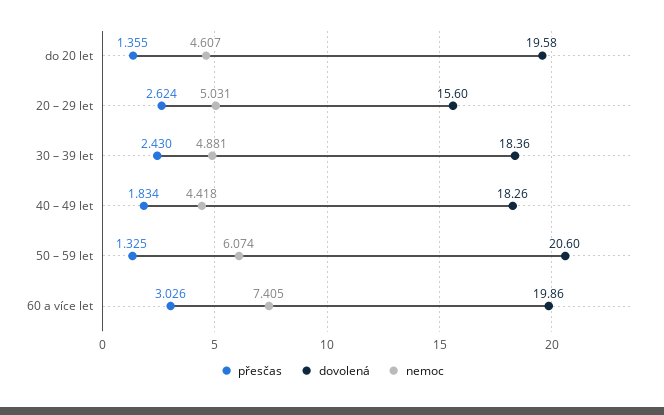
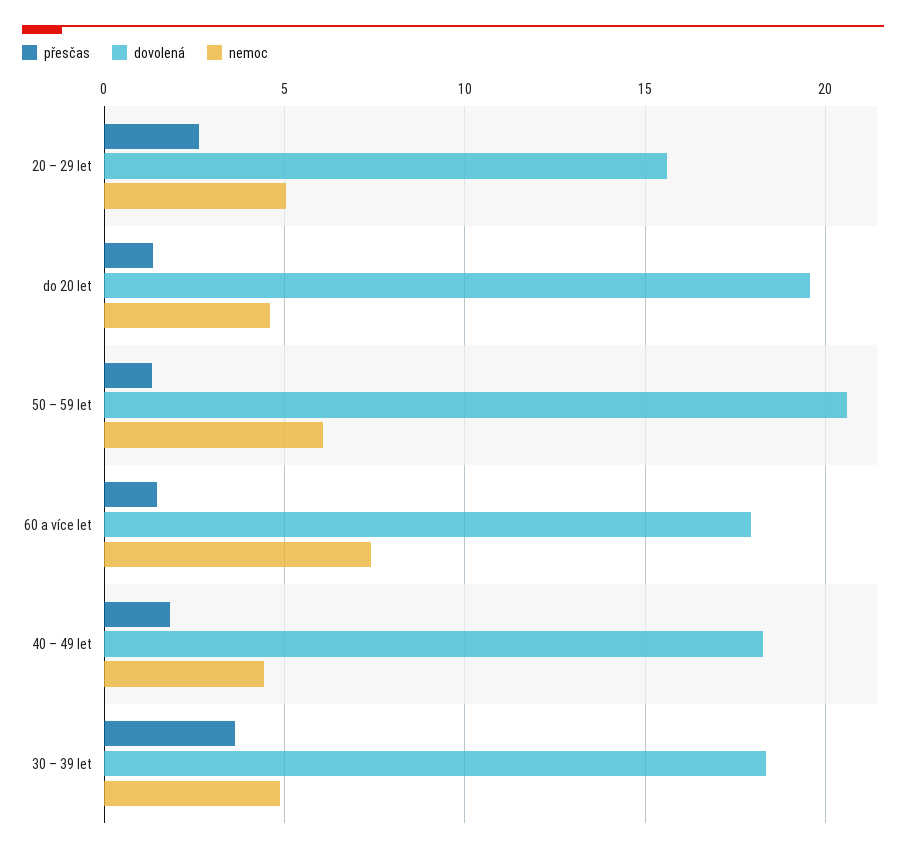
  {
    "přesčas": {
      "do 20 let": 1.355,
      "20 – 29 let": 2.624,
-     "30 – 39 let": 2.43,
+     "30 – 39 let": 3.5,
      "40 – 49 let": 1.834,
      "50 – 59 let": 1.325,
-     "60 a více let": 3.026
+     "60 a více let": 1.5
    },
    "dovolená": {
      "do 20 let": 19.58,
      "20 – 29 let": 15.6,
      "30 – 39 let": 18.36,
      "40 – 49 let": 18.26,
      "50 – 59 let": 20.6,
-     "60 a více let": 19.86
+     "60 a více let": 18
    },
    "nemoc": {
      "do 20 let": 4.607,
      "20 – 29 let": 5.031,
      "30 – 39 let": 4.881,
      "40 – 49 let": 4.418,
      "50 – 59 let": 6.074,
      "60 a více let": 7.405
    }
  }

